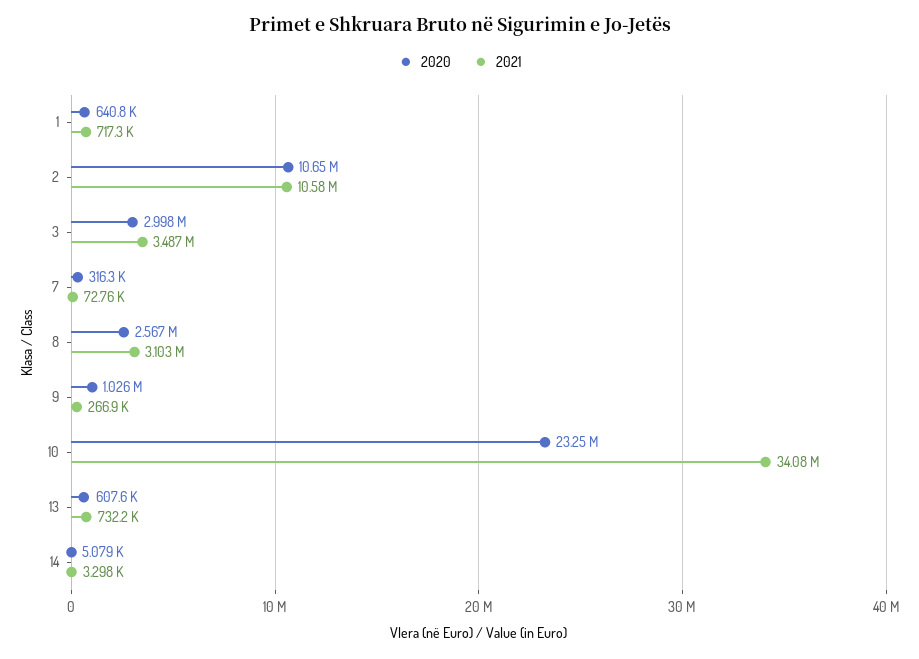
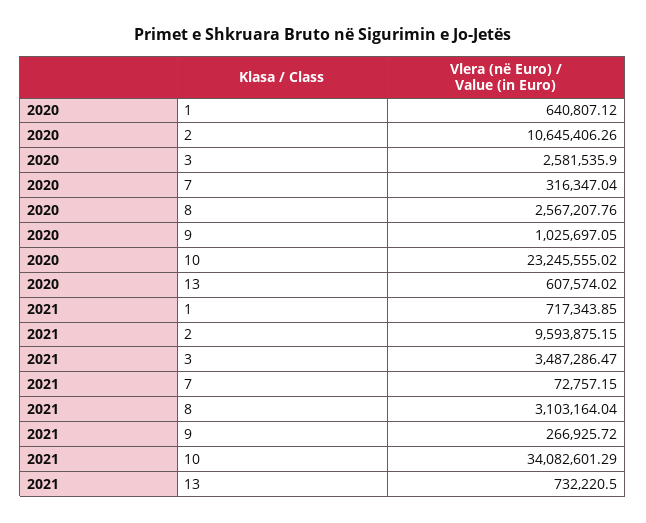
  {
    "2020": {
      "1": 640807.12,
      "2": 10645406.26,
-     "3": 2998000,
+     "3": 2581535.9,
      "7": 316347.04,
      "8": 2567207.76,
      "9": 1025697.05,
      "10": 23245555.02,
-     "13": 607574.02,
+     "13": 607574.02
-     "14": 5079
    },
    "2021": {
      "1": 717343.85,
-     "2": 10580000,
+     "2": 9593875.15,
      "3": 3487286.47,
      "7": 72757.15,
      "8": 3103164.04,
      "9": 266925.72,
      "10": 34082601.29,
-     "13": 732220.5,
+     "13": 732220.5
-     "14": 3298
    }
  }

